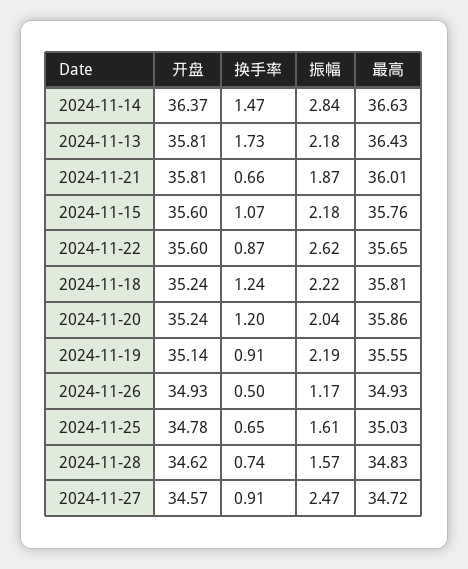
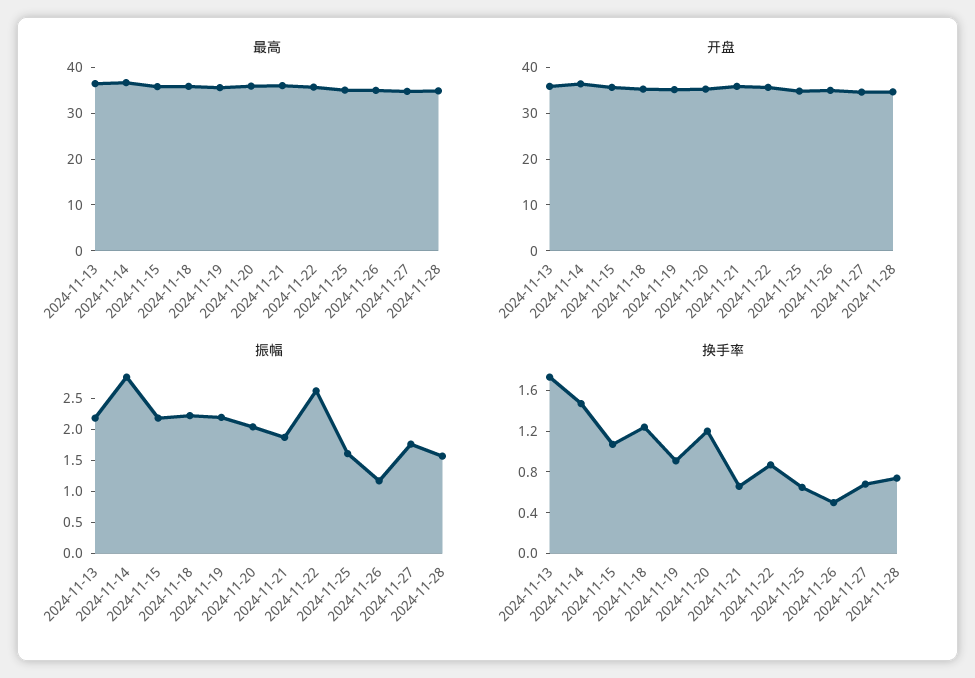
  {
    "开盘": {
      "2024-11-14": 36.37,
      "2024-11-13": 35.81,
      "2024-11-21": 35.81,
      "2024-11-15": 35.6,
      "2024-11-22": 35.6,
      "2024-11-18": 35.24,
      "2024-11-20": 35.24,
      "2024-11-19": 35.14,
      "2024-11-26": 34.93,
      "2024-11-25": 34.78,
      "2024-11-28": 34.62,
      "2024-11-27": 34.57
    },
    "换手率": {
      "2024-11-14": 1.47,
      "2024-11-13": 1.73,
      "2024-11-21": 0.66,
      "2024-11-15": 1.07,
      "2024-11-22": 0.87,
      "2024-11-18": 1.24,
      "2024-11-20": 1.2,
      "2024-11-19": 0.91,
      "2024-11-26": 0.5,
      "2024-11-25": 0.65,
      "2024-11-28": 0.74,
-     "2024-11-27": 0.91
+     "2024-11-27": 0.7
    },
    "振幅": {
      "2024-11-14": 2.84,
      "2024-11-13": 2.18,
      "2024-11-21": 1.87,
      "2024-11-15": 2.18,
      "2024-11-22": 2.62,
      "2024-11-18": 2.22,
      "2024-11-20": 2.04,
      "2024-11-19": 2.19,
      "2024-11-26": 1.17,
      "2024-11-25": 1.61,
      "2024-11-28": 1.57,
-     "2024-11-27": 2.47
+     "2024-11-27": 1.75
    },
    "最高": {
      "2024-11-14": 36.63,
      "2024-11-13": 36.43,
      "2024-11-21": 36.01,
      "2024-11-15": 35.76,
      "2024-11-22": 35.65,
      "2024-11-18": 35.81,
      "2024-11-20": 35.86,
      "2024-11-19": 35.55,
      "2024-11-26": 34.93,
      "2024-11-25": 35.03,
      "2024-11-28": 34.83,
      "2024-11-27": 34.72
    }
  }

